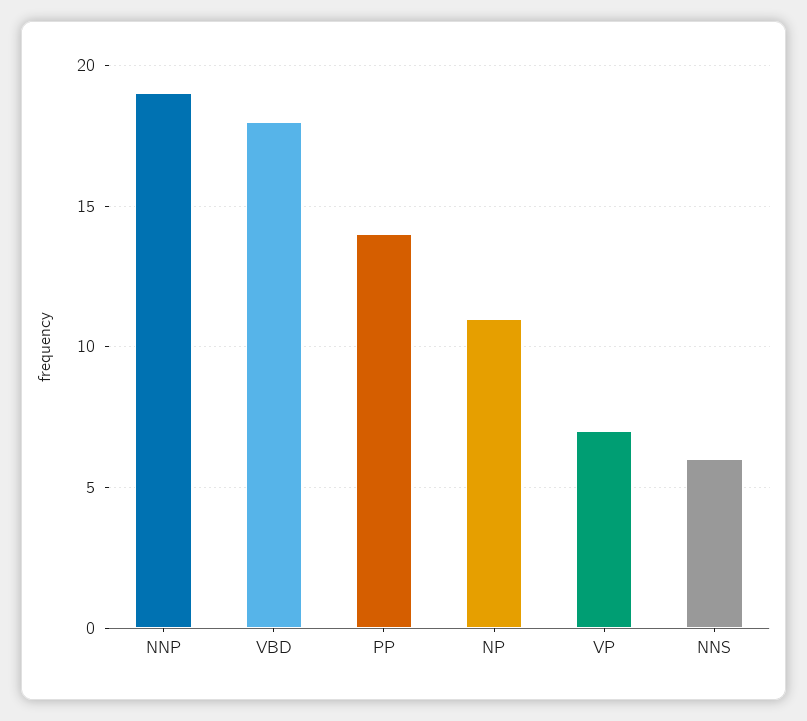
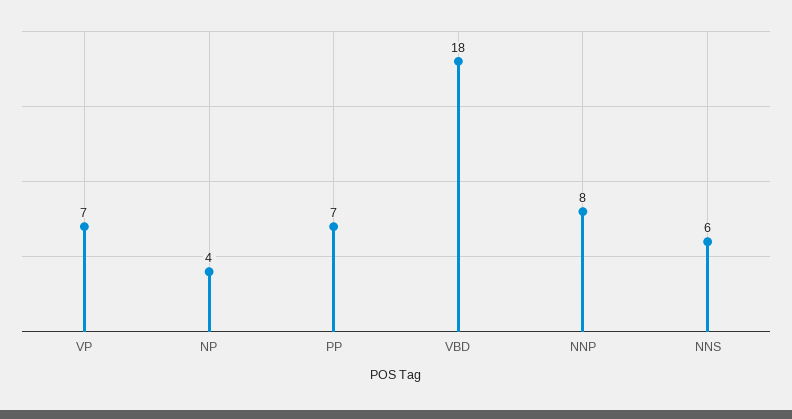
  {
-   "NNP": 19,
+   "NNP": 8,
    "VBD": 18,
-   "PP": 14,
+   "PP": 7,
-   "NP": 11,
+   "NP": 4,
    "VP": 7,
    "NNS": 6
  }

